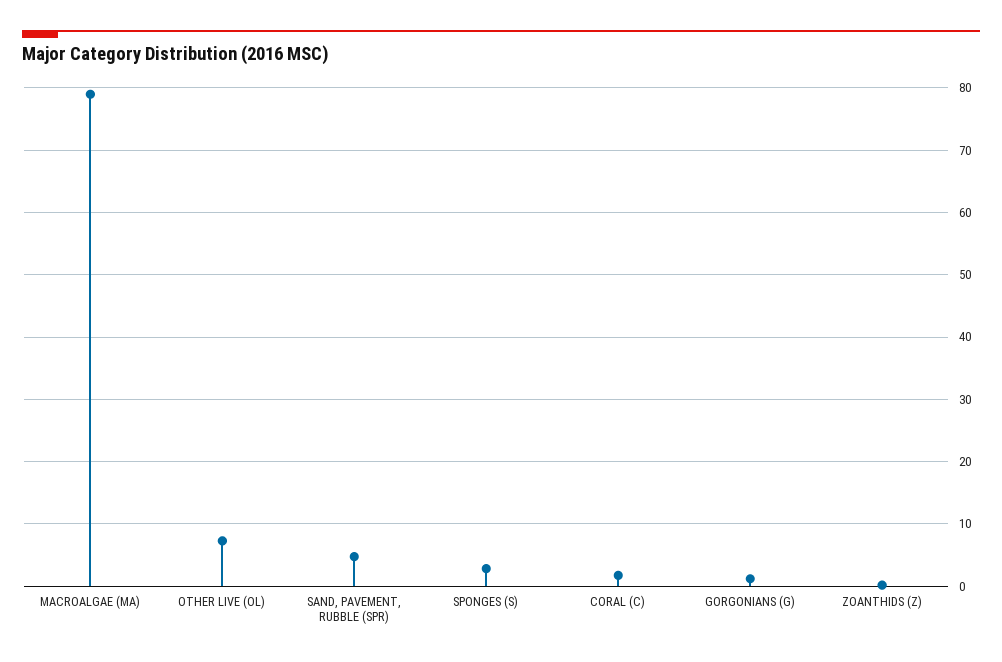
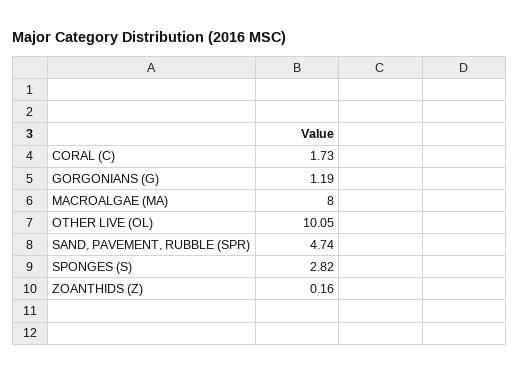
  {
-   "MACROALGAE (MA)": 79,
+   "MACROALGAE (MA)": 8,
-   "OTHER LIVE (OL)": 7,
+   "OTHER LIVE (OL)": 10.05,
    "SAND, PAVEMENT, RUBBLE (SPR)": 4.74,
    "SPONGES (S)": 2.82,
    "CORAL (C)": 1.73,
    "GORGONIANS (G)": 1.19,
    "ZOANTHIDS (Z)": 0.16
  }

